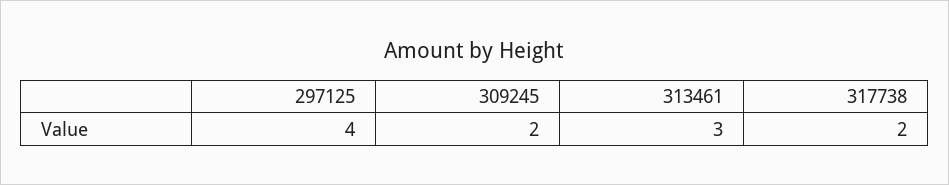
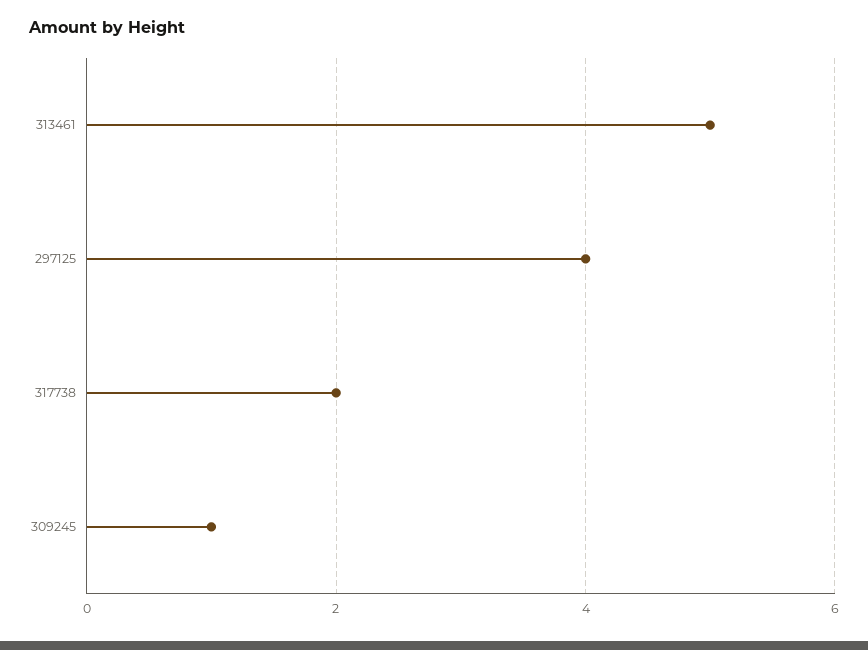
  {
    "297125": 4,
-   "309245": 2,
+   "309245": 1,
-   "313461": 3,
+   "313461": 5,
    "317738": 2
  }

